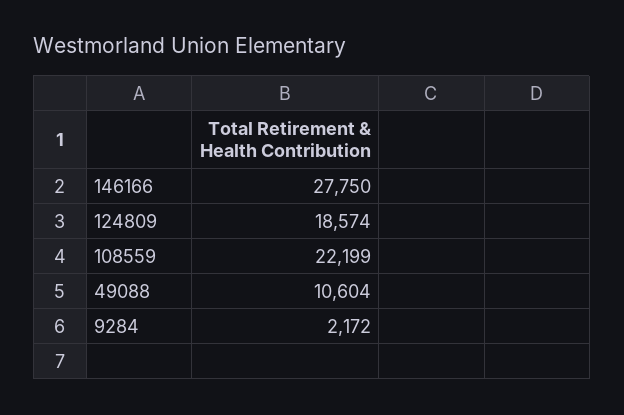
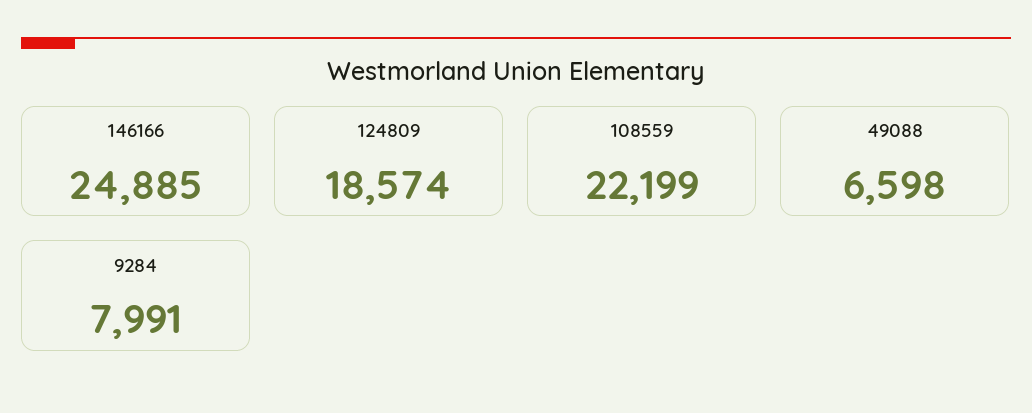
  {
-   "146166": 27750,
+   "146166": 24885,
    "124809": 18574,
    "108559": 22199,
-   "49088": 10604,
+   "49088": 6598,
-   "9284": 2172
+   "9284": 7991
  }

